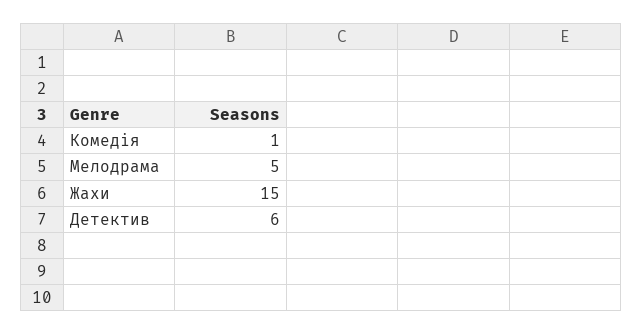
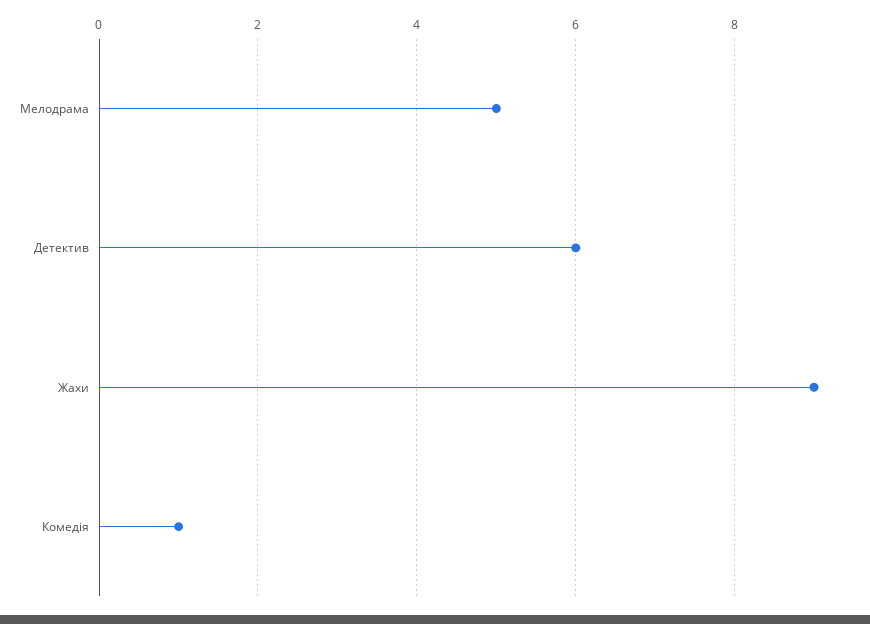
  {
    "Комедія": 1,
    "Мелодрама": 5,
-   "Жахи": 15,
+   "Жахи": 9,
    "Детектив": 6
  }

